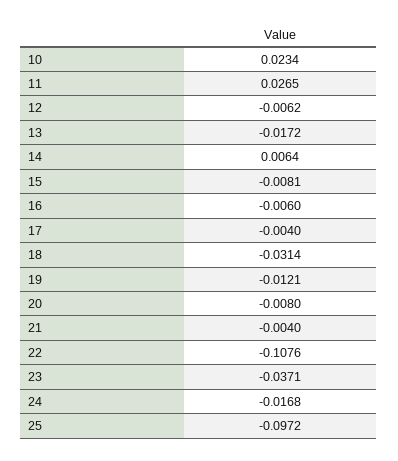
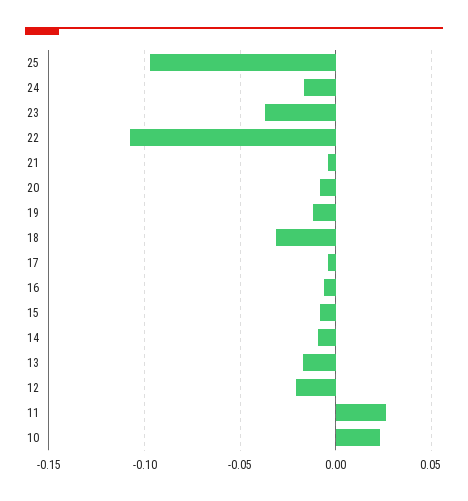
  {
    "10": 0.0234,
    "11": 0.0265,
-   "12": -0.0062,
+   "12": -0.02,
    "13": -0.0172,
-   "14": 0.0064,
+   "14": -0.01,
    "15": -0.0081,
    "16": -0.006,
    "17": -0.004,
    "18": -0.0314,
    "19": -0.0121,
    "20": -0.008,
    "21": -0.004,
    "22": -0.1076,
    "23": -0.0371,
    "24": -0.0168,
    "25": -0.0972
  }

